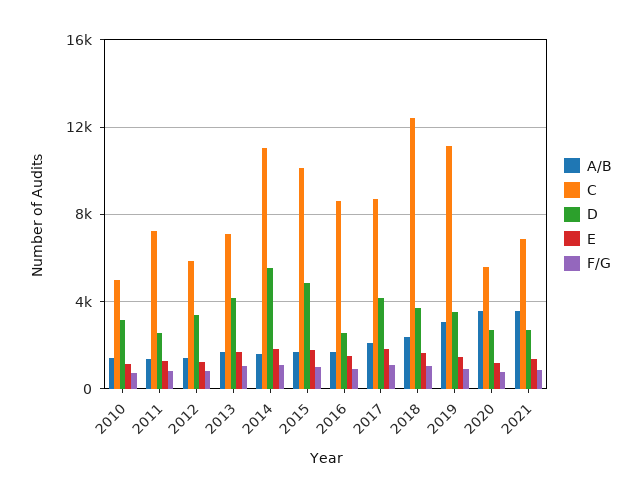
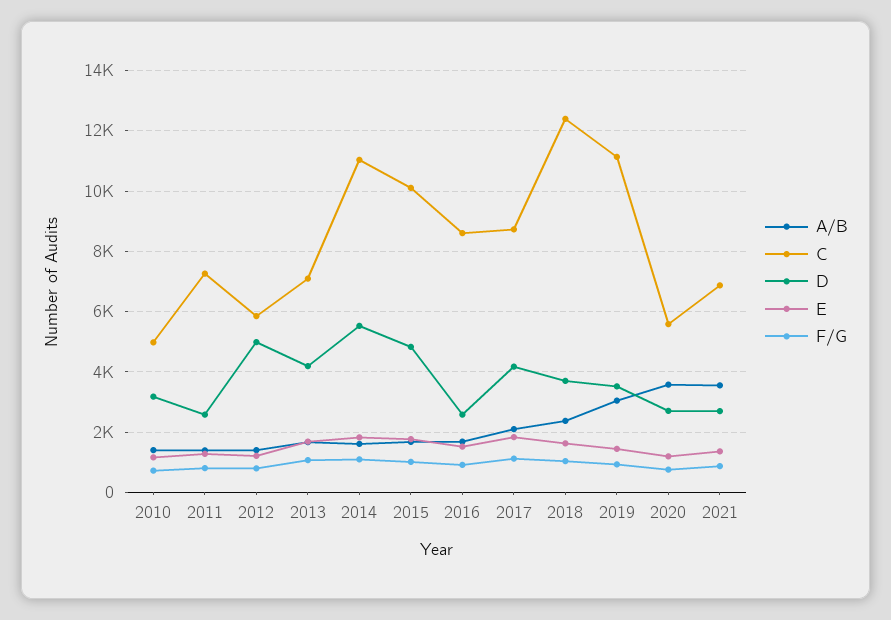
  {
    "A/B": {
      "2010": 1400,
      "2011": 1400,
      "2012": 1400,
      "2013": 1600,
      "2014": 1600,
      "2015": 1600,
      "2016": 1600,
      "2017": 2000,
      "2018": 2400,
      "2019": 3000,
      "2020": 3600,
      "2021": 3600
    },
    "C": {
      "2010": 5000,
      "2011": 7200,
      "2012": 5800,
      "2013": 7000,
      "2014": 11000,
      "2015": 10200,
      "2016": 8600,
      "2017": 8800,
      "2018": 12400,
      "2019": 11200,
      "2020": 5600,
      "2021": 6800
    },
    "D": {
      "2010": 3200,
      "2011": 2600,
-     "2012": 3500,
+     "2012": 5000,
      "2013": 4200,
      "2014": 5600,
      "2015": 4800,
      "2016": 2600,
      "2017": 4200,
      "2018": 3600,
      "2019": 3600,
      "2020": 2800,
      "2021": 2600
    },
    "E": {
      "2010": 1200,
      "2011": 1200,
      "2012": 1200,
      "2013": 1600,
      "2014": 1800,
      "2015": 1800,
      "2016": 1600,
      "2017": 1800,
      "2018": 1600,
      "2019": 1400,
      "2020": 1200,
      "2021": 1400
    },
    "F/G": {
      "2010": 800,
      "2011": 800,
      "2012": 800,
      "2013": 1000,
      "2014": 1000,
      "2015": 1000,
      "2016": 1000,
      "2017": 1200,
      "2018": 1000,
      "2019": 1000,
      "2020": 800,
      "2021": 800
    }
  }

